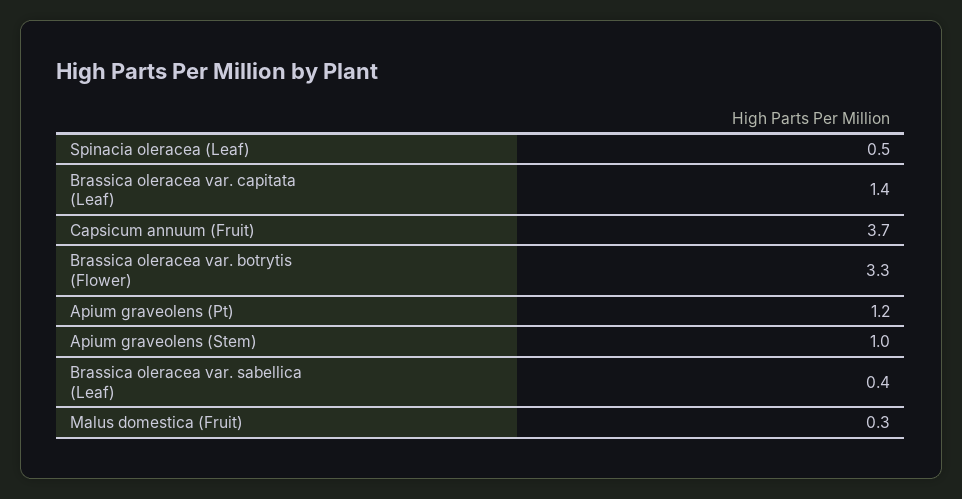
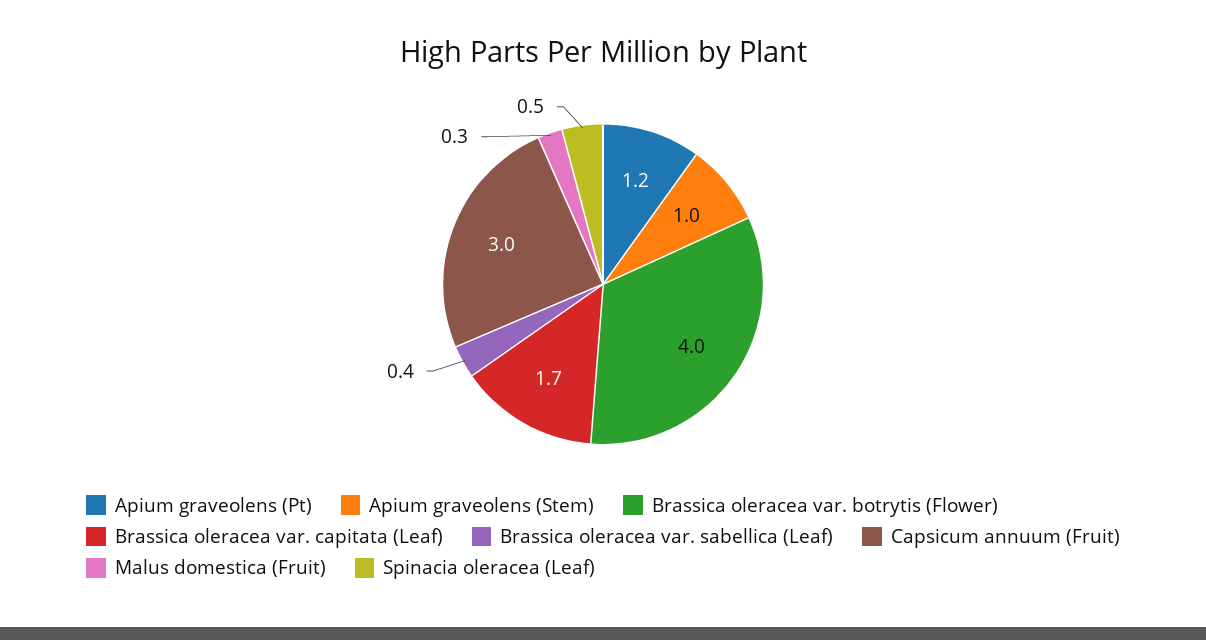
  {
    "Spinacia oleracea (Leaf)": 0.5,
-   "Brassica oleracea var. capitata (Leaf)": 1.4,
+   "Brassica oleracea var. capitata (Leaf)": 1.7,
-   "Capsicum annuum (Fruit)": 3.7,
+   "Capsicum annuum (Fruit)": 3,
-   "Brassica oleracea var. botrytis (Flower)": 3.3,
+   "Brassica oleracea var. botrytis (Flower)": 4,
    "Apium graveolens (Pt)": 1.2,
    "Apium graveolens (Stem)": 1,
    "Brassica oleracea var. sabellica (Leaf)": 0.4,
    "Malus domestica (Fruit)": 0.3
  }

